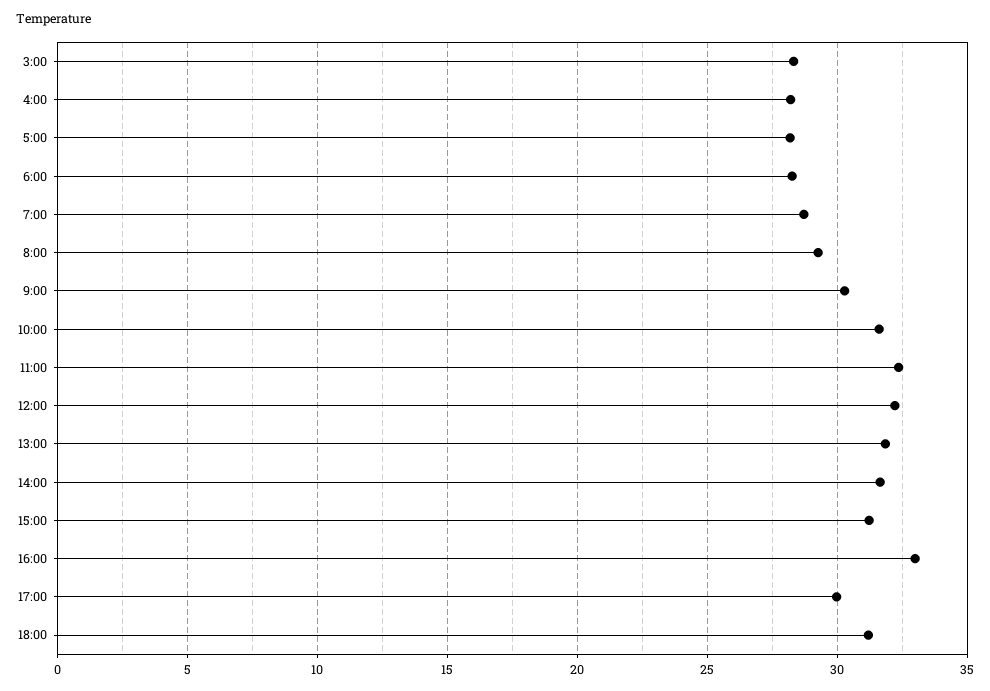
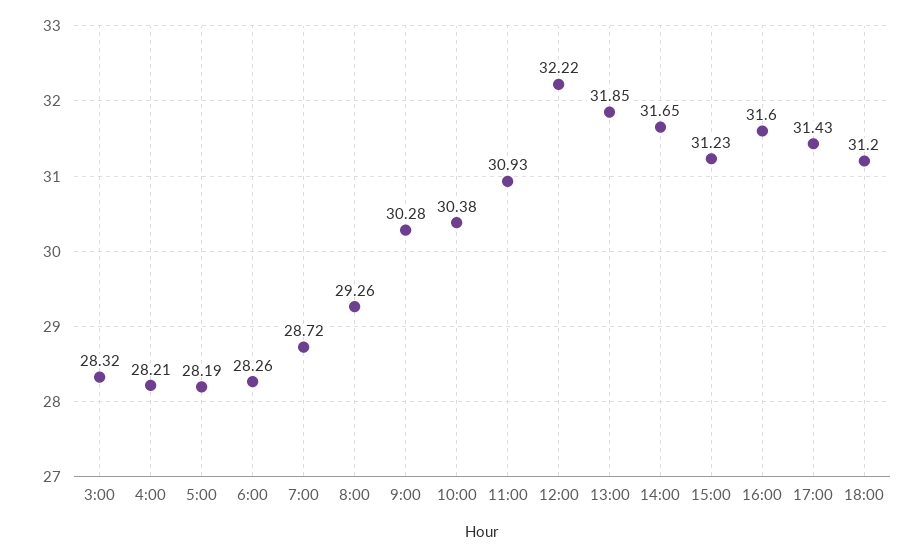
  {
    "3:00": 28.32,
    "4:00": 28.21,
    "5:00": 28.19,
    "6:00": 28.26,
    "7:00": 28.72,
    "8:00": 29.26,
    "9:00": 30.28,
-   "10:00": 31.5,
+   "10:00": 30.38,
-   "11:00": 32.5,
+   "11:00": 30.93,
    "12:00": 32.22,
    "13:00": 31.85,
    "14:00": 31.65,
    "15:00": 31.23,
-   "16:00": 33,
+   "16:00": 31.6,
-   "17:00": 30,
+   "17:00": 31.43,
    "18:00": 31.2
  }

